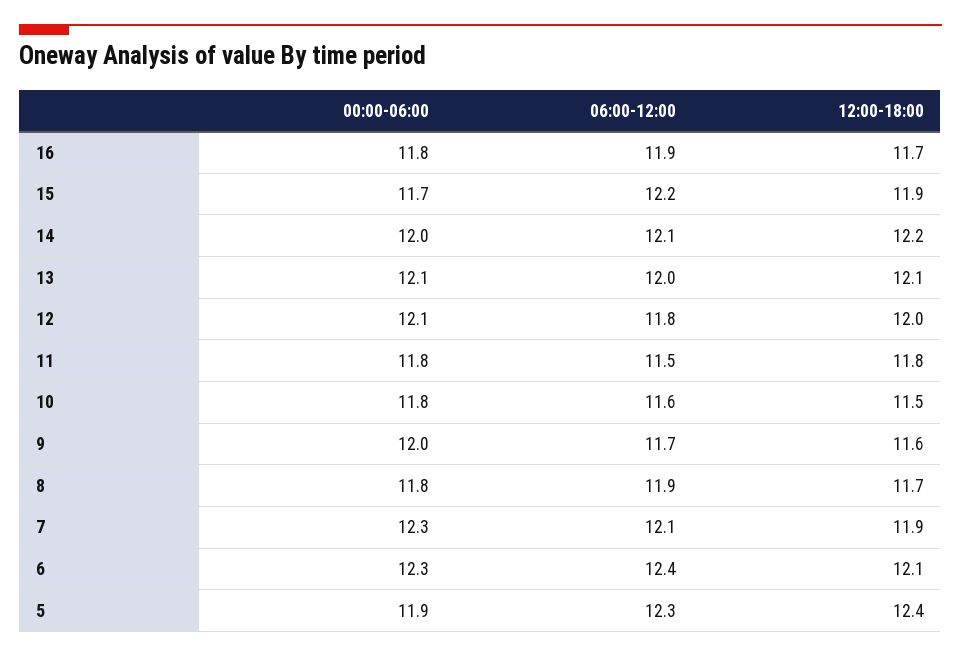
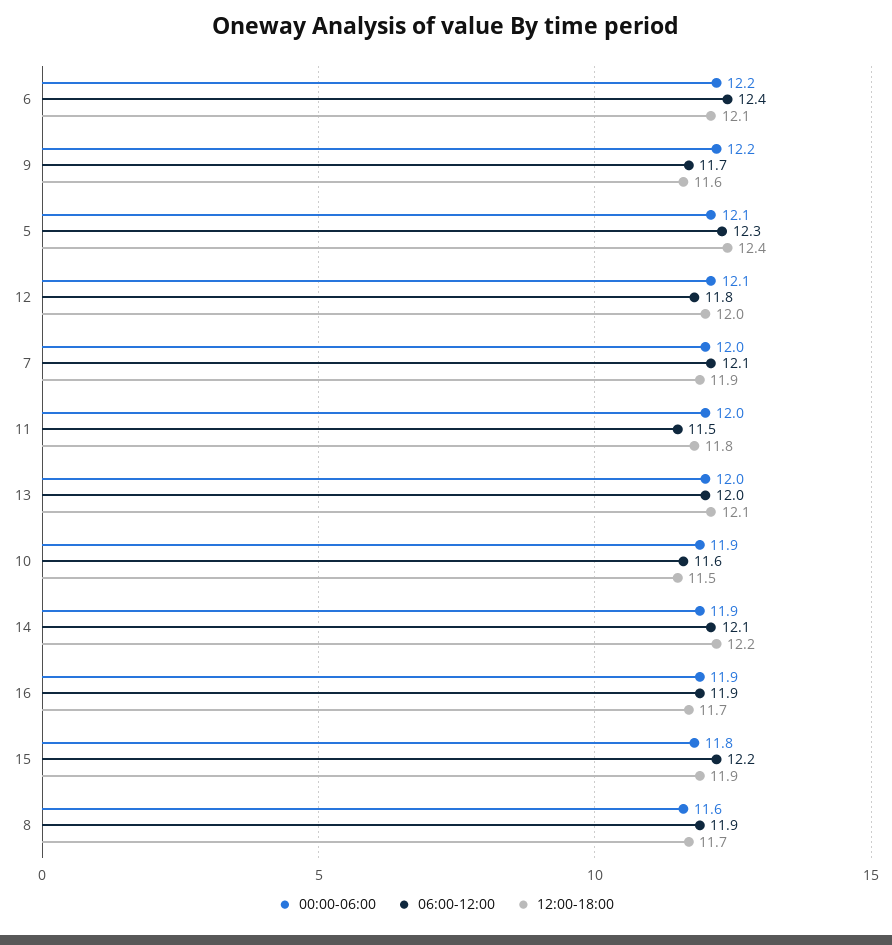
  {
    "00:00-06:00": {
-     "16": 11.8,
+     "16": 11.9,
-     "15": 11.7,
+     "15": 11.8,
-     "14": 12,
+     "14": 11.9,
-     "13": 12.1,
+     "13": 12,
      "12": 12.1,
-     "11": 11.8,
+     "11": 12,
-     "10": 11.8,
+     "10": 11.9,
-     "9": 12,
+     "9": 12.2,
-     "8": 11.8,
+     "8": 11.6,
-     "7": 12.3,
+     "7": 12,
-     "6": 12.3,
+     "6": 12.2,
-     "5": 11.9
+     "5": 12.1
    },
    "06:00-12:00": {
      "16": 11.9,
      "15": 12.2,
      "14": 12.1,
      "13": 12,
      "12": 11.8,
      "11": 11.5,
      "10": 11.6,
      "9": 11.7,
      "8": 11.9,
      "7": 12.1,
      "6": 12.4,
      "5": 12.3
    },
    "12:00-18:00": {
      "16": 11.7,
      "15": 11.9,
      "14": 12.2,
      "13": 12.1,
      "12": 12,
      "11": 11.8,
      "10": 11.5,
      "9": 11.6,
      "8": 11.7,
      "7": 11.9,
      "6": 12.1,
      "5": 12.4
    }
  }

